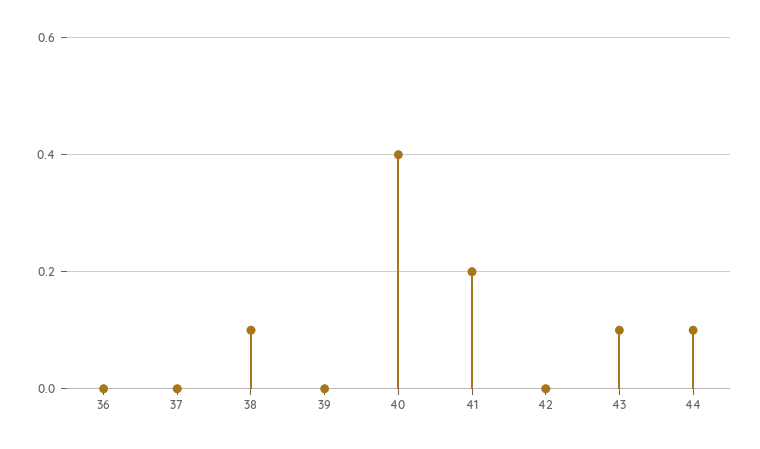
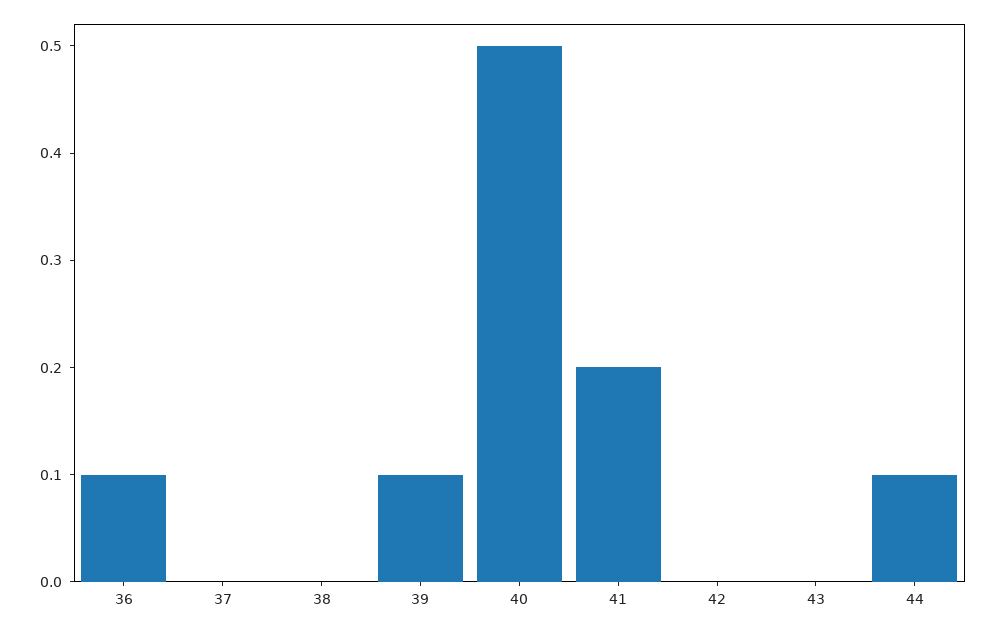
  {
-   "36": 0,
+   "36": 0.1,
    "37": 0,
-   "38": 0.1,
+   "38": 0,
-   "39": 0,
+   "39": 0.1,
-   "40": 0.4,
+   "40": 0.5,
    "41": 0.2,
    "42": 0,
-   "43": 0.1,
+   "43": 0,
    "44": 0.1
  }

